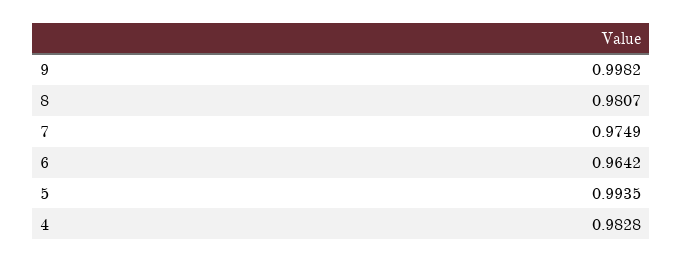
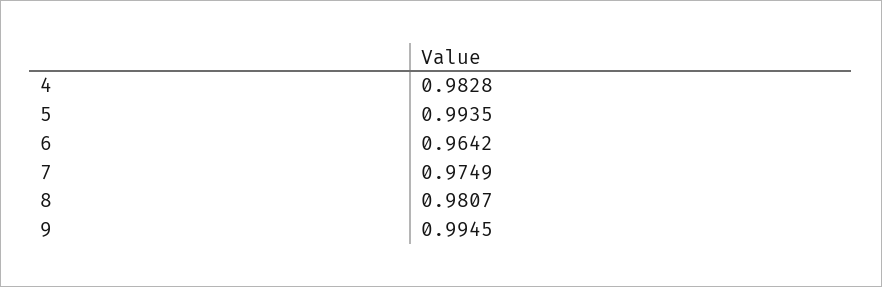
  {
-   "9": 0.9982,
+   "9": 0.9945,
    "8": 0.9807,
    "7": 0.9749,
    "6": 0.9642,
    "5": 0.9935,
    "4": 0.9828
  }

